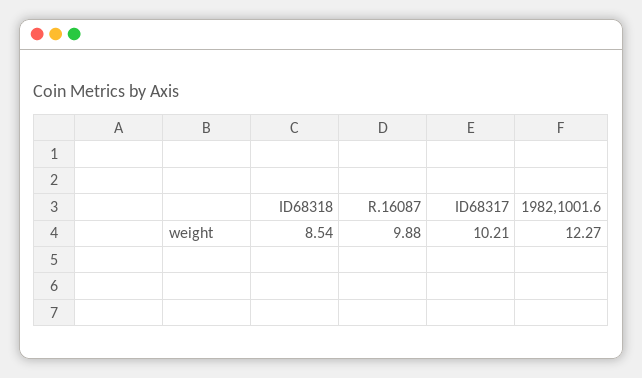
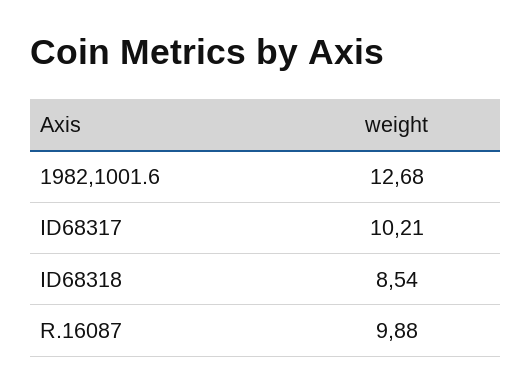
  {
    "ID68318": 8.54,
    "R.16087": 9.88,
    "ID68317": 10.21,
-   "1982,1001.6": 12.27
+   "1982,1001.6": 12.68
  }

